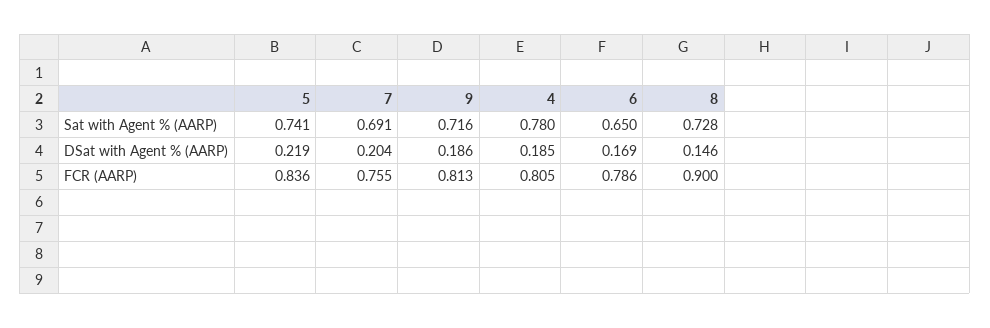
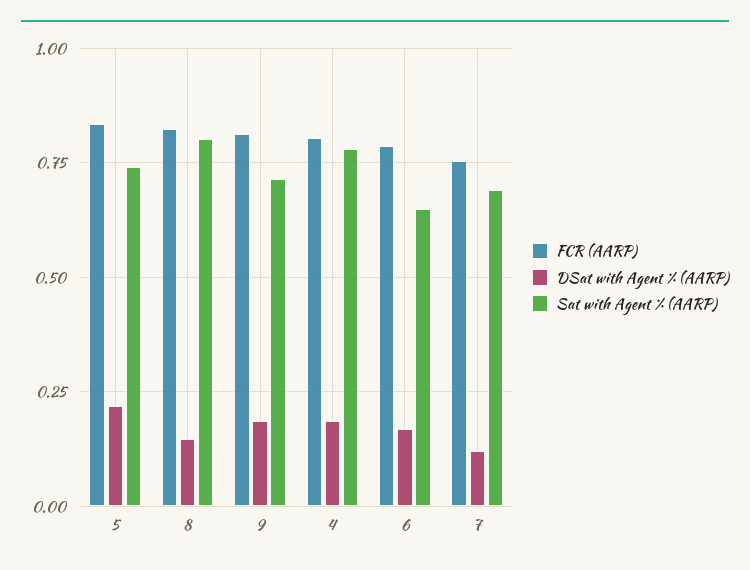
  {
    "Sat with Agent % (AARP)": {
      "5": 0.741,
      "7": 0.691,
      "9": 0.716,
      "4": 0.78,
      "6": 0.65,
-     "8": 0.728
+     "8": 0.8
    },
    "DSat with Agent % (AARP)": {
      "5": 0.219,
-     "7": 0.204,
+     "7": 0.125,
      "9": 0.186,
      "4": 0.185,
      "6": 0.169,
      "8": 0.146
    },
    "FCR (AARP)": {
      "5": 0.836,
      "7": 0.755,
      "9": 0.813,
      "4": 0.805,
      "6": 0.786,
-     "8": 0.9
+     "8": 0.825
    }
  }

